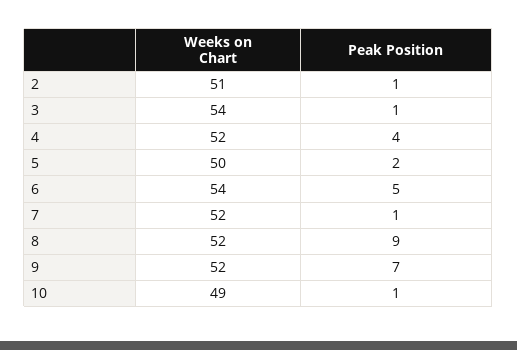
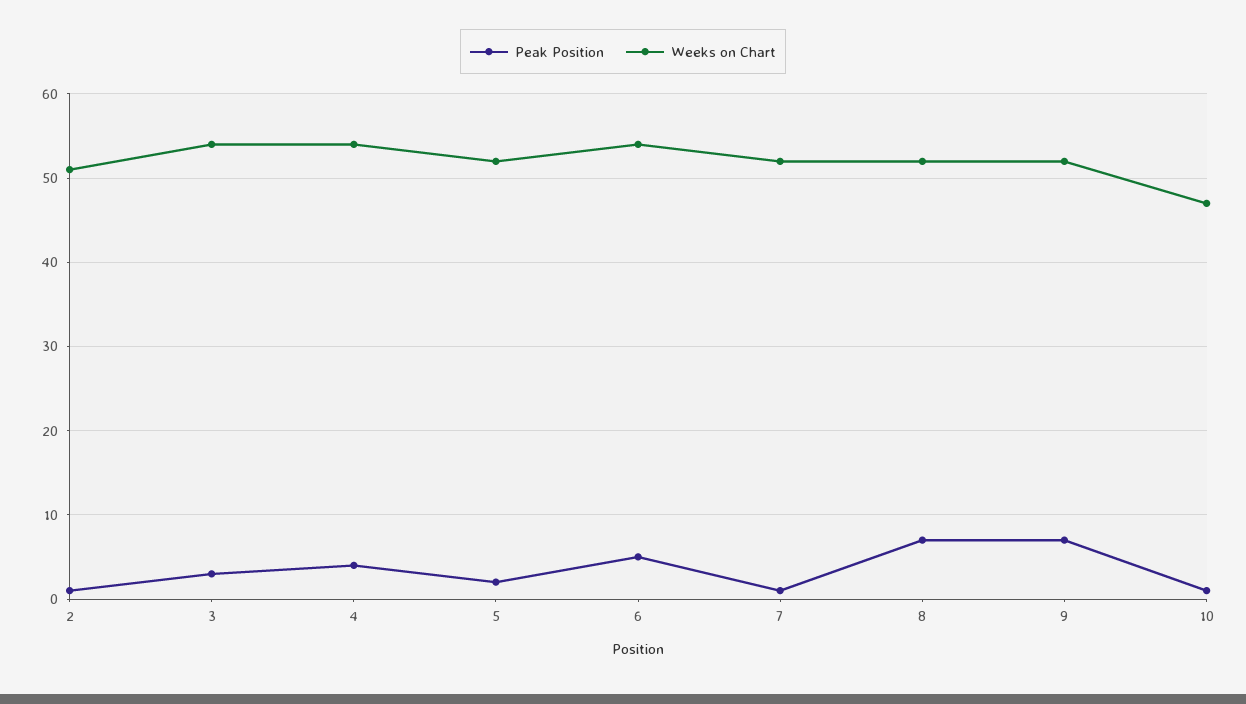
  {
    "Weeks on Chart": {
      "2": 51,
      "3": 54,
-     "4": 52,
+     "4": 54,
-     "5": 50,
+     "5": 52,
      "6": 54,
      "7": 52,
      "8": 52,
      "9": 52,
-     "10": 49
+     "10": 47
    },
    "Peak Position": {
      "2": 1,
-     "3": 1,
+     "3": 3,
      "4": 4,
      "5": 2,
      "6": 5,
      "7": 1,
-     "8": 9,
+     "8": 7,
      "9": 7,
      "10": 1
    }
  }

